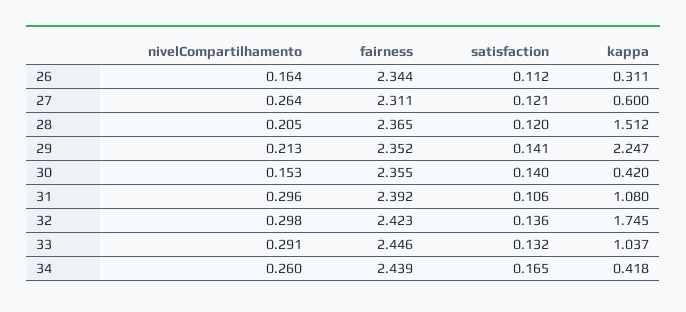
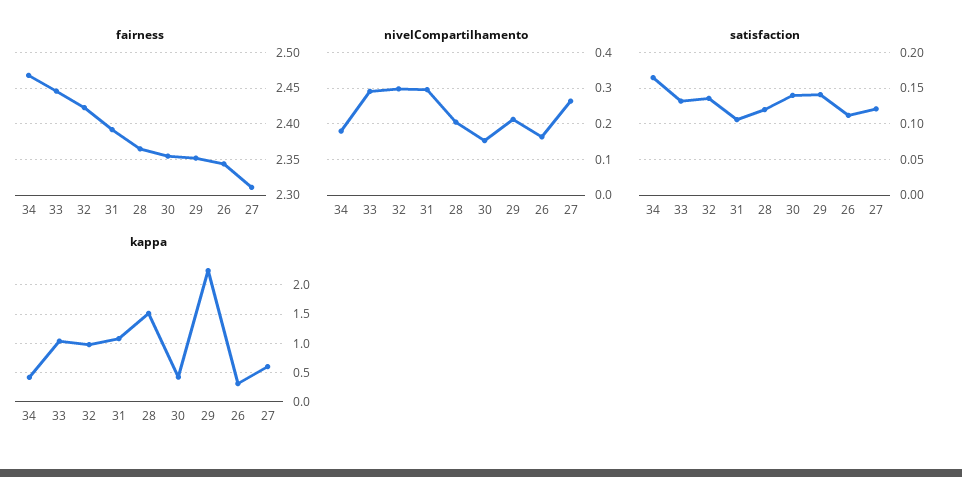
  {
    "nivelCompartilhamento": {
      "26": 0.164,
      "27": 0.264,
      "28": 0.205,
      "29": 0.213,
      "30": 0.153,
      "31": 0.296,
      "32": 0.298,
      "33": 0.291,
-     "34": 0.26
+     "34": 0.18
    },
    "fairness": {
      "26": 2.344,
      "27": 2.311,
      "28": 2.365,
      "29": 2.352,
      "30": 2.355,
      "31": 2.392,
      "32": 2.423,
      "33": 2.446,
-     "34": 2.439
+     "34": 2.47
    },
    "satisfaction": {
      "26": 0.112,
      "27": 0.121,
      "28": 0.12,
      "29": 0.141,
      "30": 0.14,
      "31": 0.106,
      "32": 0.136,
      "33": 0.132,
      "34": 0.165
    },
    "kappa": {
      "26": 0.311,
      "27": 0.6,
      "28": 1.512,
      "29": 2.247,
      "30": 0.42,
      "31": 1.08,
-     "32": 1.745,
+     "32": 1,
      "33": 1.037,
      "34": 0.418
    }
  }

